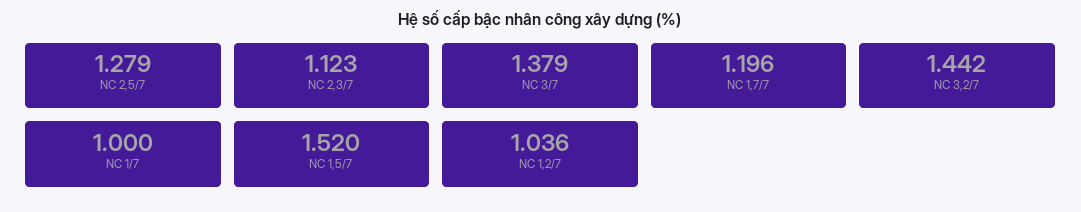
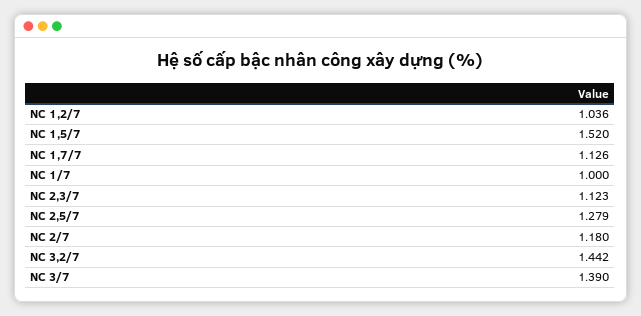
  {
    "NC 2,5/7": 1.279,
    "NC 2,3/7": 1.123,
-   "NC 3/7": 1.379,
+   "NC 3/7": 1.39,
-   "NC 1,7/7": 1.196,
+   "NC 1,7/7": 1.126,
    "NC 3,2/7": 1.442,
    "NC 1/7": 1,
    "NC 1,5/7": 1.52,
-   "NC 1,2/7": 1.036
+   "NC 1,2/7": 1.036,
+   "NC 2/7": 1.18
  }

